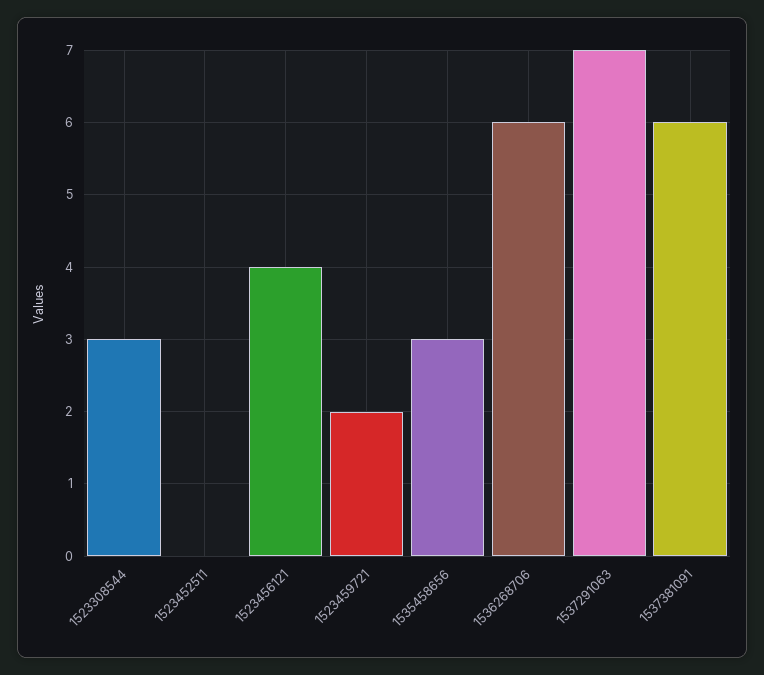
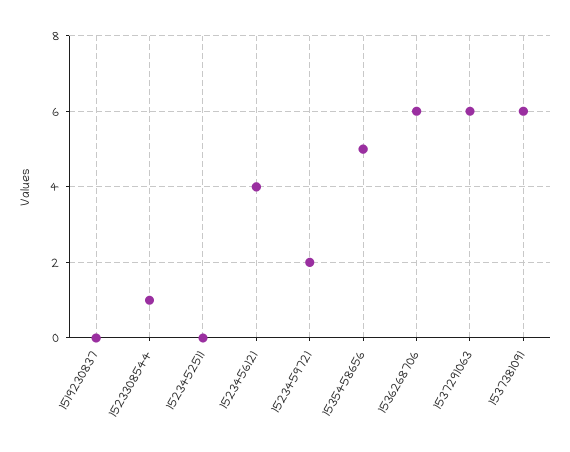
  {
-   "1523308544": 3,
+   "1523308544": 1,
    "1523452511": 0,
    "1523456121": 4,
    "1523459721": 2,
-   "1535458656": 3,
+   "1535458656": 5,
    "1536268706": 6,
-   "1537291063": 7,
+   "1537291063": 6,
-   "1537381091": 6
+   "1537381091": 6,
+   "1519230837": 0
  }

